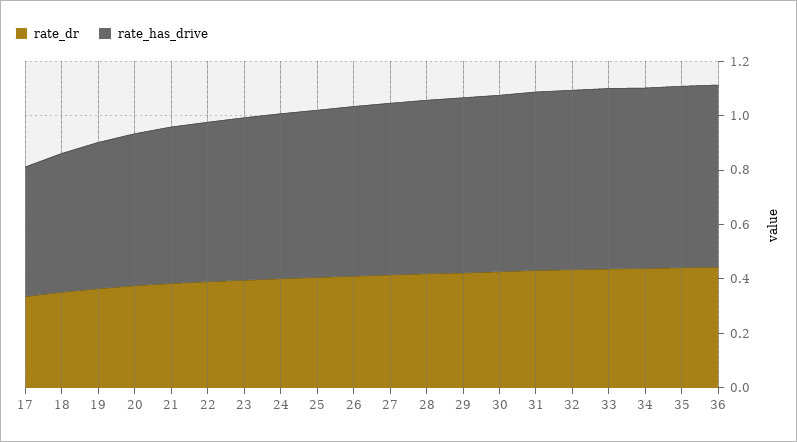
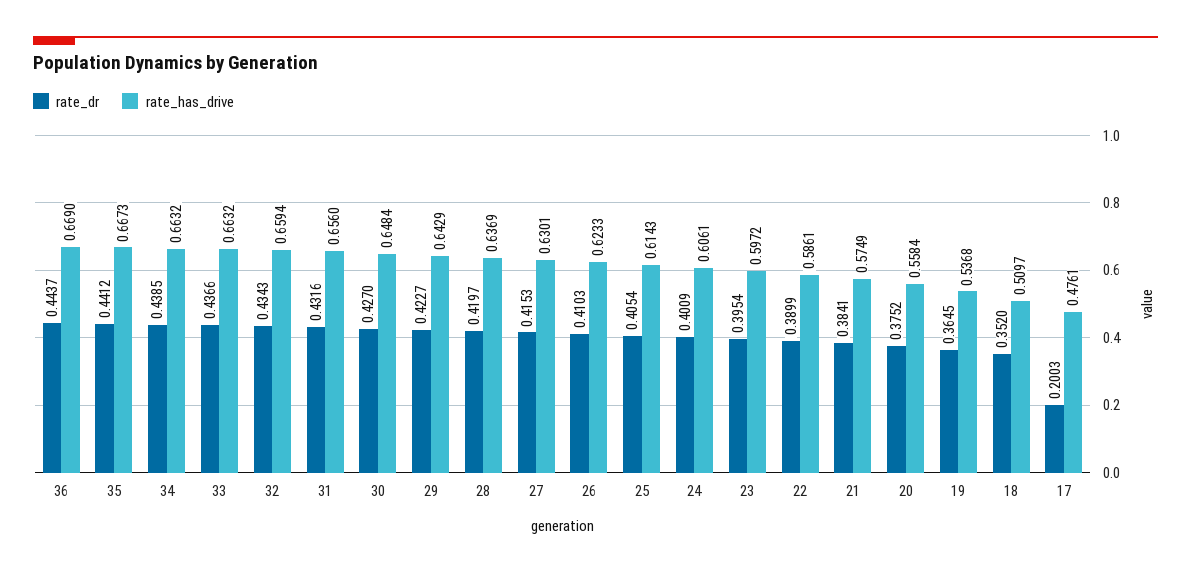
  {
    "rate_dr": {
-     "17": 0.35,
+     "17": 0.2003,
      "18": 0.352,
      "19": 0.3645,
      "20": 0.3752,
      "21": 0.3841,
      "22": 0.3899,
      "23": 0.3954,
      "24": 0.4009,
      "25": 0.4054,
      "26": 0.4103,
      "27": 0.4153,
      "28": 0.4197,
      "29": 0.4227,
      "30": 0.427,
      "31": 0.4316,
      "32": 0.4343,
      "33": 0.4366,
      "34": 0.4385,
      "35": 0.4412,
      "36": 0.4437
    },
    "rate_has_drive": {
      "17": 0.4761,
      "18": 0.5097,
      "19": 0.5368,
      "20": 0.5584,
      "21": 0.5749,
      "22": 0.5861,
      "23": 0.5972,
      "24": 0.6061,
      "25": 0.6143,
      "26": 0.6233,
      "27": 0.6301,
      "28": 0.6369,
      "29": 0.6429,
      "30": 0.6484,
      "31": 0.656,
      "32": 0.6594,
      "33": 0.6632,
      "34": 0.6632,
      "35": 0.6673,
      "36": 0.669
    }
  }

